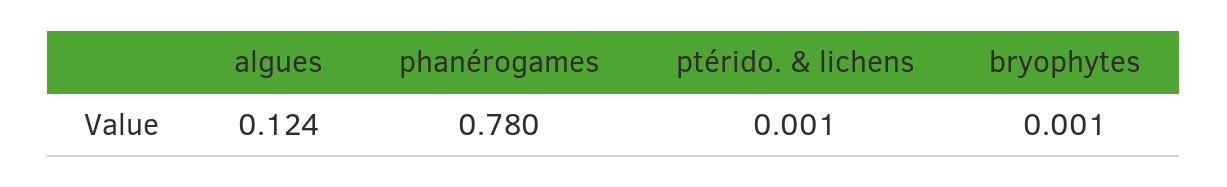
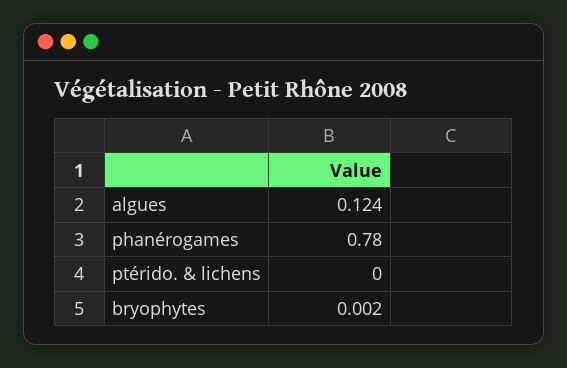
  {
    "algues": 0.124,
    "phanérogames": 0.78,
-   "ptérido. & lichens": 0.001,
+   "ptérido. & lichens": 0,
-   "bryophytes": 0.001
+   "bryophytes": 0.002
  }

